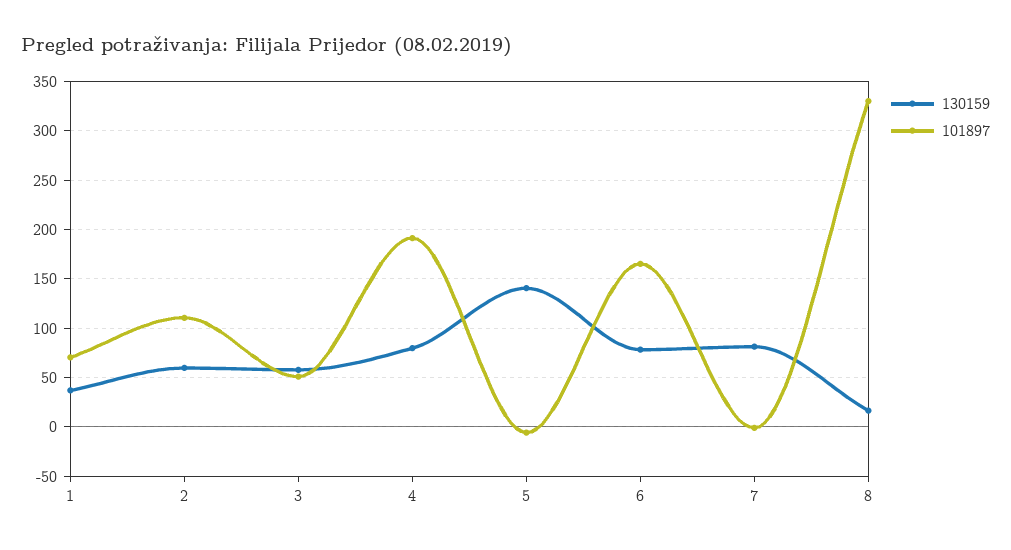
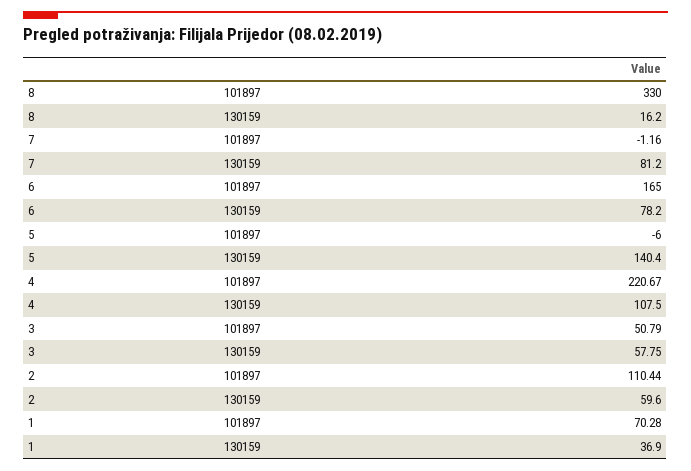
  {
    "130159": {
      "1": 36.9,
      "2": 59.6,
      "3": 57.75,
-     "4": 80,
+     "4": 107.5,
      "5": 140.4,
      "6": 78.2,
      "7": 81.2,
      "8": 16.2
    },
    "101897": {
      "1": 70.28,
      "2": 110.44,
      "3": 50.79,
-     "4": 190,
+     "4": 220.67,
      "5": -6,
      "6": 165,
      "7": -1.16,
      "8": 330
    }
  }

